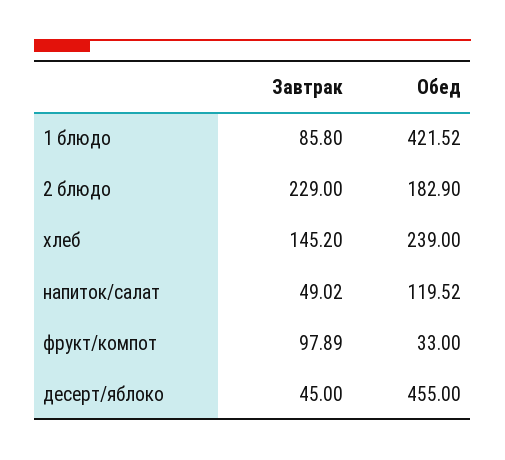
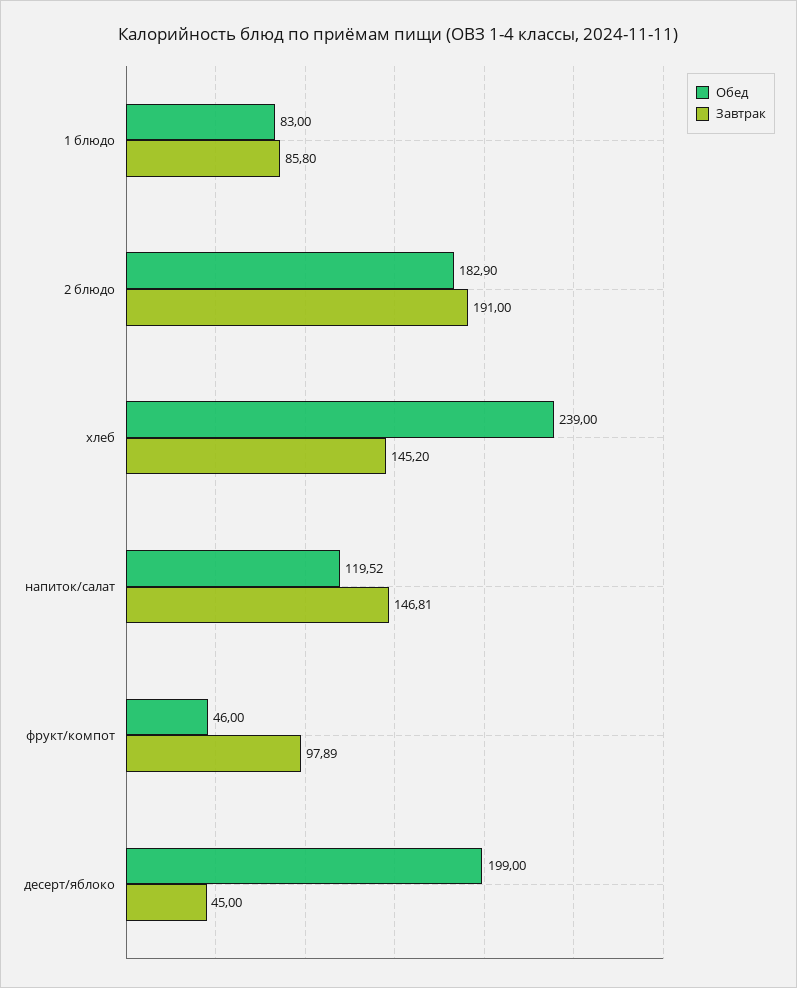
  {
    "Завтрак": {
      "1 блюдо": 85.8,
-     "2 блюдо": 229,
+     "2 блюдо": 191,
      "хлеб": 145.2,
-     "напиток/салат": 49.02,
+     "напиток/салат": 146.81,
      "фрукт/компот": 97.89,
      "десерт/яблоко": 45
    },
    "Обед": {
-     "1 блюдо": 421.52,
+     "1 блюдо": 83,
      "2 блюдо": 182.9,
      "хлеб": 239,
      "напиток/салат": 119.52,
-     "фрукт/компот": 33,
+     "фрукт/компот": 46,
-     "десерт/яблоко": 455
+     "десерт/яблоко": 199
    }
  }

